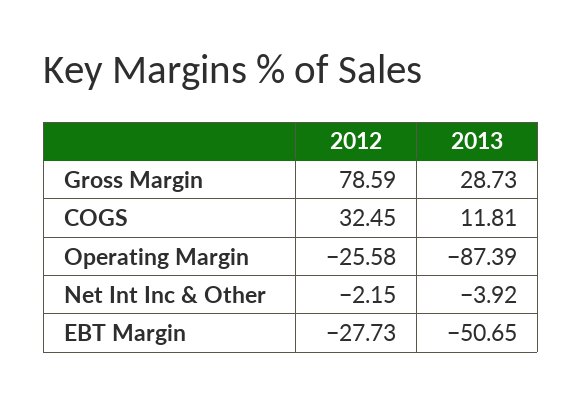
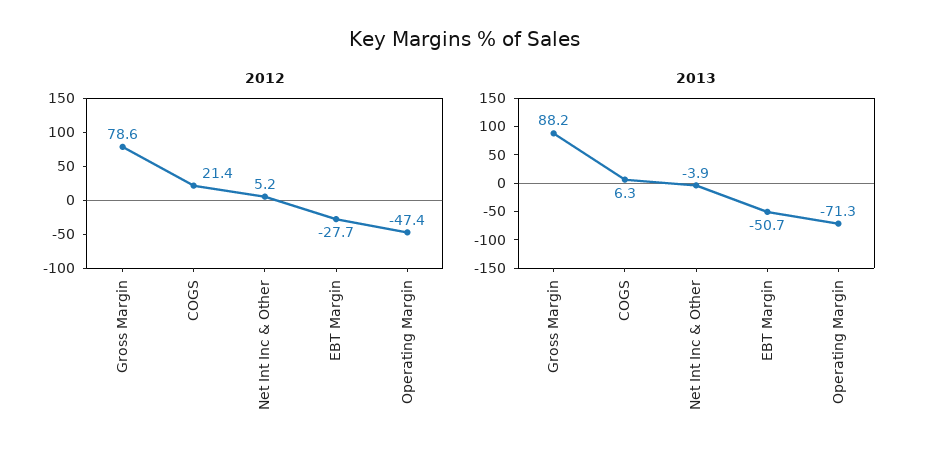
  {
    "2012": {
      "Gross Margin": 78.59,
-     "COGS": 32.45,
+     "COGS": 21.4,
-     "Operating Margin": -25.58,
+     "Operating Margin": -47.4,
-     "Net Int Inc & Other": -2.15,
+     "Net Int Inc & Other": 5.2,
      "EBT Margin": -27.73
    },
    "2013": {
-     "Gross Margin": 28.73,
+     "Gross Margin": 88.2,
-     "COGS": 11.81,
+     "COGS": 6.3,
-     "Operating Margin": -87.39,
+     "Operating Margin": -71.3,
      "Net Int Inc & Other": -3.92,
      "EBT Margin": -50.65
    }
  }

